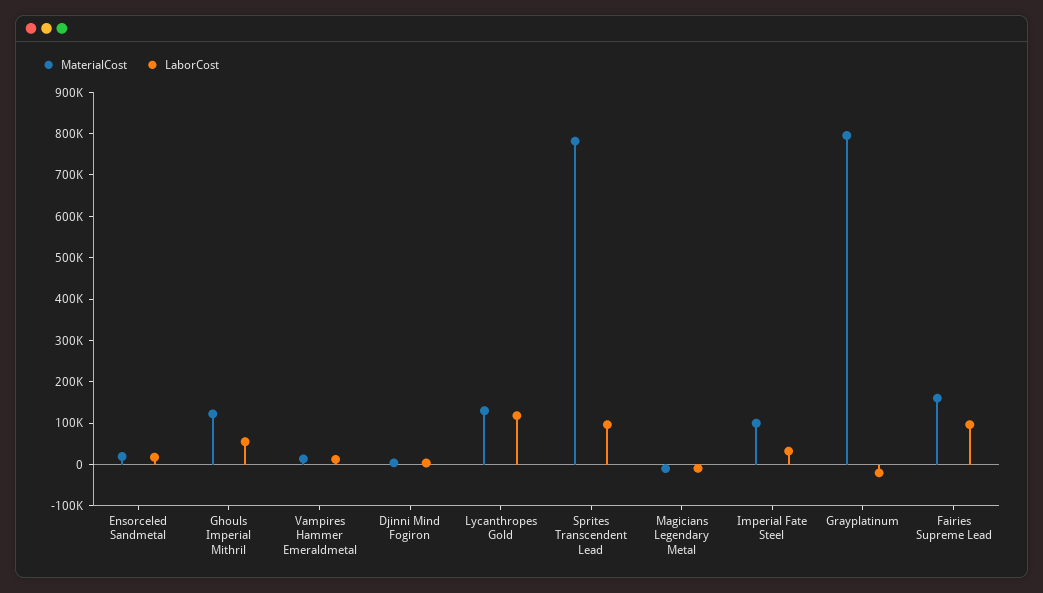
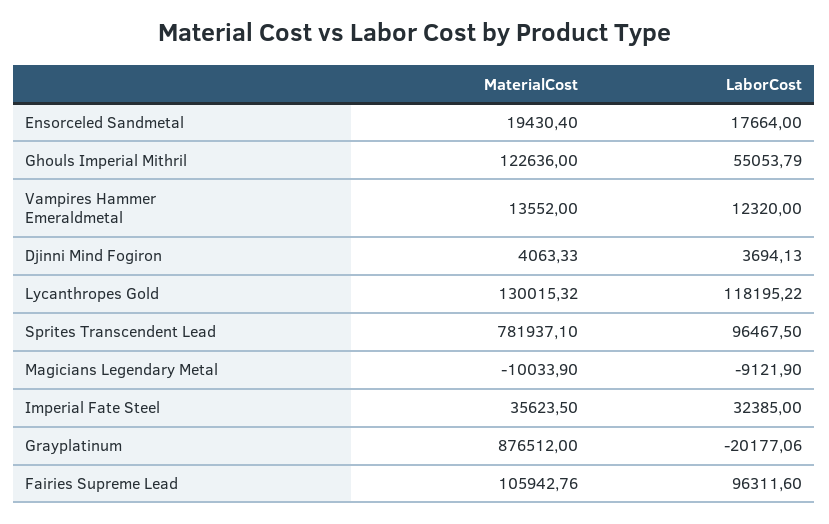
  {
    "MaterialCost": {
      "Ensorceled Sandmetal": 19430.4,
      "Ghouls Imperial Mithril": 122636,
      "Vampires Hammer Emeraldmetal": 13552,
      "Djinni Mind Fogiron": 4063.33,
      "Lycanthropes Gold": 130015.32,
      "Sprites Transcendent Lead": 781937.1,
      "Magicians Legendary Metal": -10033.9,
-     "Imperial Fate Steel": 100000,
+     "Imperial Fate Steel": 35623.5,
-     "Grayplatinum": 800000,
+     "Grayplatinum": 876512,
-     "Fairies Supreme Lead": 160000
+     "Fairies Supreme Lead": 105942.76
    },
    "LaborCost": {
      "Ensorceled Sandmetal": 17664,
      "Ghouls Imperial Mithril": 55053.79,
      "Vampires Hammer Emeraldmetal": 12320,
      "Djinni Mind Fogiron": 3694.13,
      "Lycanthropes Gold": 118195.22,
      "Sprites Transcendent Lead": 96467.5,
      "Magicians Legendary Metal": -9121.9,
      "Imperial Fate Steel": 32385,
      "Grayplatinum": -20177.06,
      "Fairies Supreme Lead": 96311.6
    }
  }

